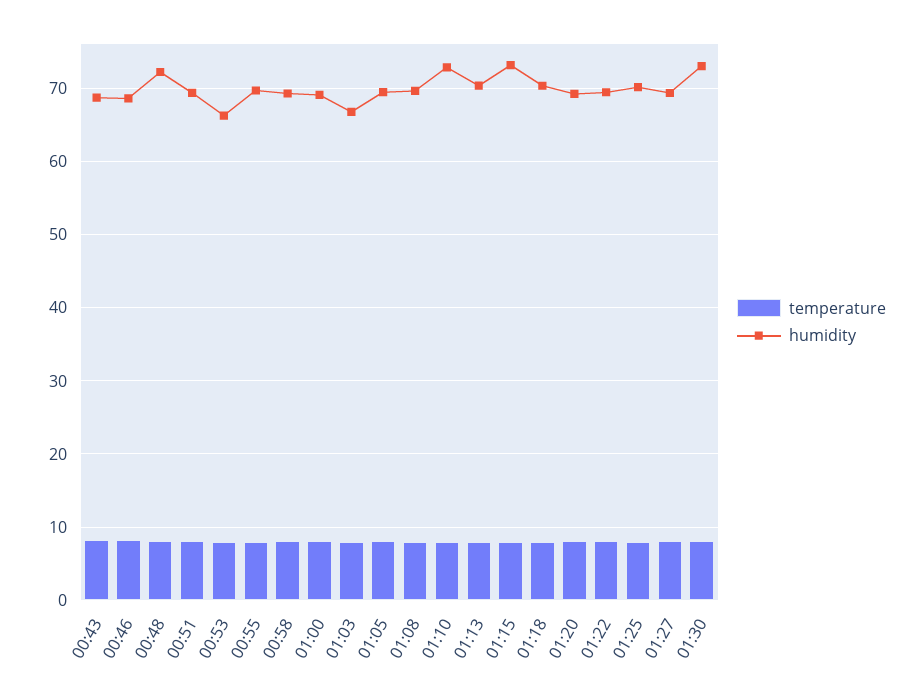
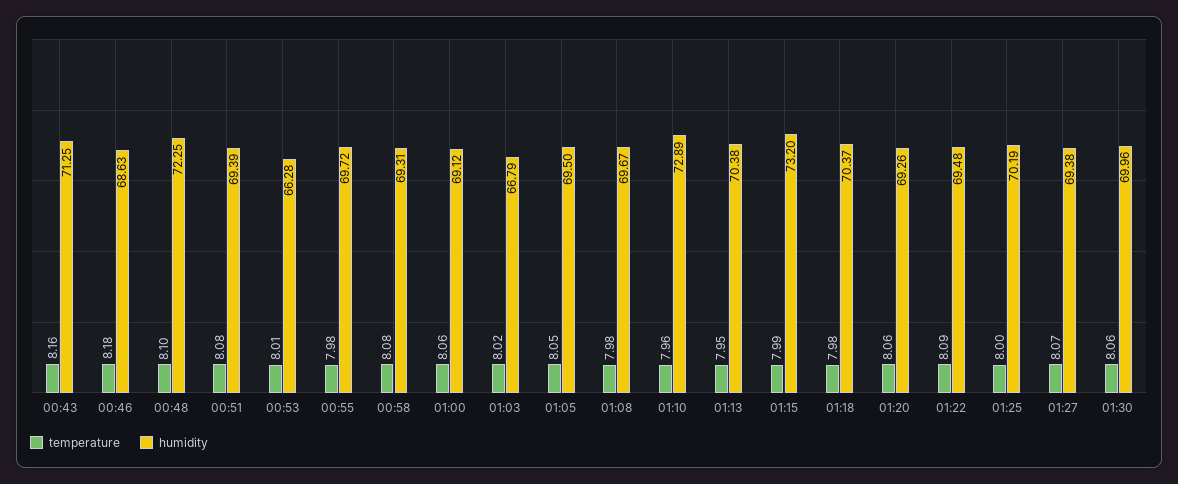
  {
    "temperature": {
      "00:43": 8.16,
      "00:46": 8.18,
      "00:48": 8.1,
      "00:51": 8.08,
      "00:53": 8.01,
      "00:55": 7.98,
      "00:58": 8.08,
      "01:00": 8.06,
      "01:03": 8.02,
      "01:05": 8.05,
      "01:08": 7.98,
      "01:10": 7.96,
      "01:13": 7.95,
      "01:15": 7.99,
      "01:18": 7.98,
      "01:20": 8.06,
      "01:22": 8.09,
      "01:25": 8,
      "01:27": 8.07,
      "01:30": 8.06
    },
    "humidity": {
-     "00:43": 69,
+     "00:43": 71.25,
      "00:46": 68.63,
      "00:48": 72.25,
      "00:51": 69.39,
      "00:53": 66.28,
      "00:55": 69.72,
      "00:58": 69.31,
      "01:00": 69.12,
      "01:03": 66.79,
      "01:05": 69.5,
      "01:08": 69.67,
      "01:10": 72.89,
      "01:13": 70.38,
      "01:15": 73.2,
      "01:18": 70.37,
      "01:20": 69.26,
      "01:22": 69.48,
      "01:25": 70.19,
      "01:27": 69.38,
-     "01:30": 73
+     "01:30": 69.96
    }
  }

